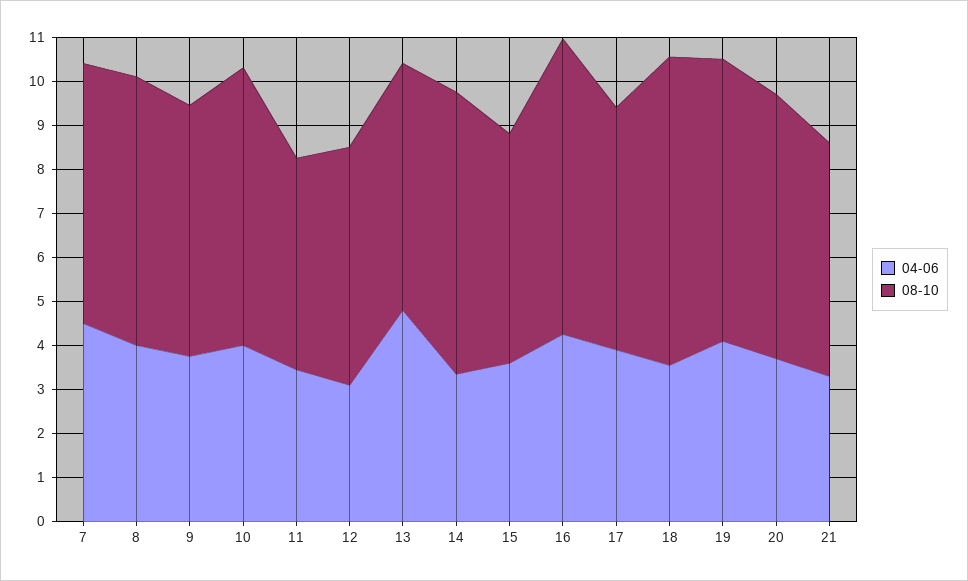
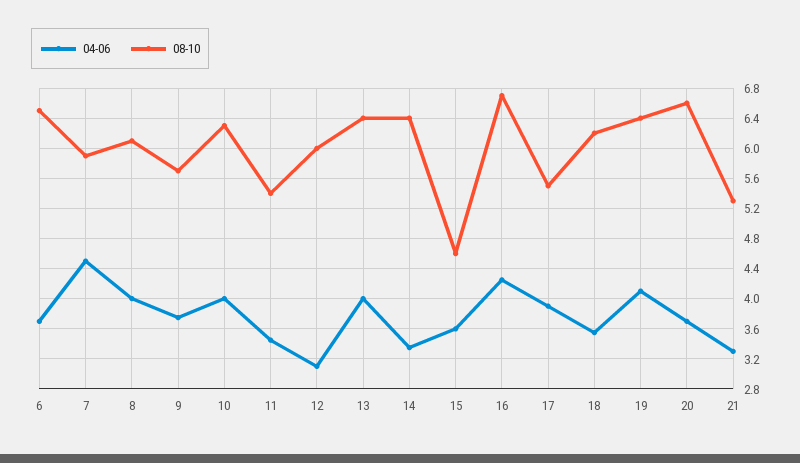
  {
    "04-06": {
      "7": 4.5,
      "8": 4,
      "9": 3.8,
      "10": 4,
      "11": 3.5,
      "12": 3.1,
-     "13": 4.8,
+     "13": 4,
      "14": 3.4,
      "15": 3.6,
      "16": 4.3,
      "17": 3.9,
      "18": 3.6,
      "19": 4.1,
      "20": 3.7,
-     "21": 3.3
+     "21": 3.3,
+     "6": 3.7
    },
    "08-10": {
      "7": 5.9,
      "8": 6.1,
      "9": 5.7,
      "10": 6.3,
-     "11": 4.8,
+     "11": 5.4,
-     "12": 5.4,
+     "12": 6,
-     "13": 5.6,
+     "13": 6.4,
      "14": 6.4,
-     "15": 5.2,
+     "15": 4.6,
      "16": 6.7,
      "17": 5.5,
-     "18": 7,
+     "18": 6.2,
      "19": 6.4,
-     "20": 6,
+     "20": 6.6,
-     "21": 5.3
+     "21": 5.3,
+     "6": 6.5
    }
  }

